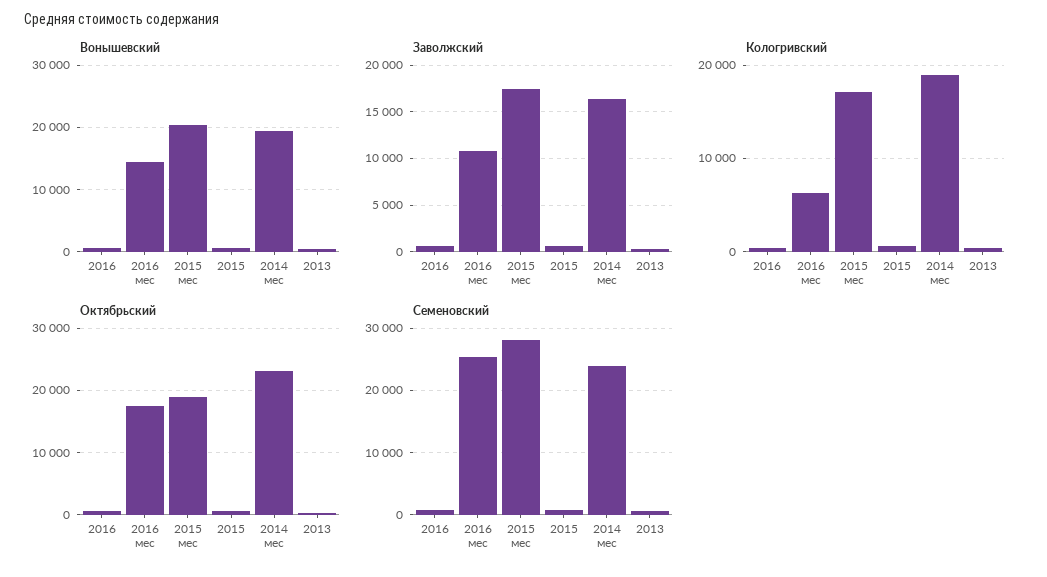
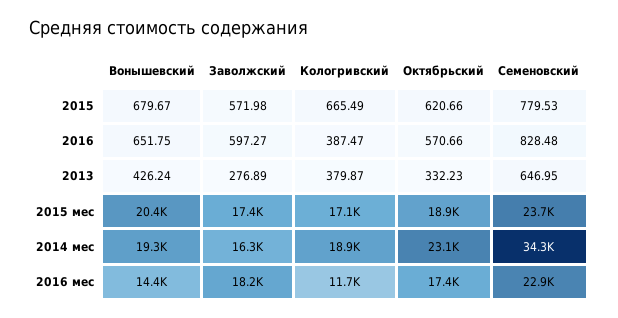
  {
    "Вонышевский": {
      "2016": 651.75,
      "2016 мес": 14400,
      "2015 мес": 20400,
      "2015": 679.67,
      "2014 мес": 19300,
      "2013": 426.24
    },
    "Заволжский": {
      "2016": 597.27,
-     "2016 мес": 11000,
+     "2016 мес": 18200,
      "2015 мес": 17400,
      "2015": 571.98,
      "2014 мес": 16300,
      "2013": 276.89
    },
    "Кологривский": {
      "2016": 387.47,
-     "2016 мес": 6000,
+     "2016 мес": 11700,
      "2015 мес": 17100,
      "2015": 665.49,
      "2014 мес": 18900,
      "2013": 379.87
    },
    "Октябрьский": {
      "2016": 570.66,
      "2016 мес": 17400,
      "2015 мес": 18900,
      "2015": 620.66,
      "2014 мес": 23100,
      "2013": 332.23
    },
    "Семеновский": {
      "2016": 828.48,
-     "2016 мес": 25000,
+     "2016 мес": 22900,
-     "2015 мес": 28000,
+     "2015 мес": 23700,
      "2015": 779.53,
-     "2014 мес": 24000,
+     "2014 мес": 34300,
      "2013": 646.95
    }
  }

